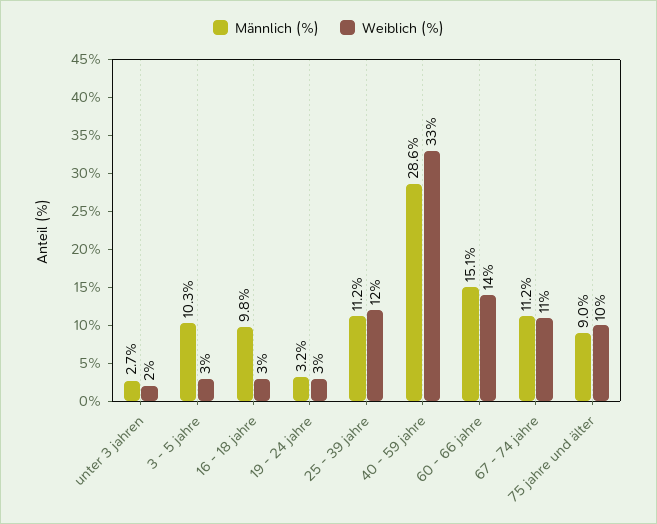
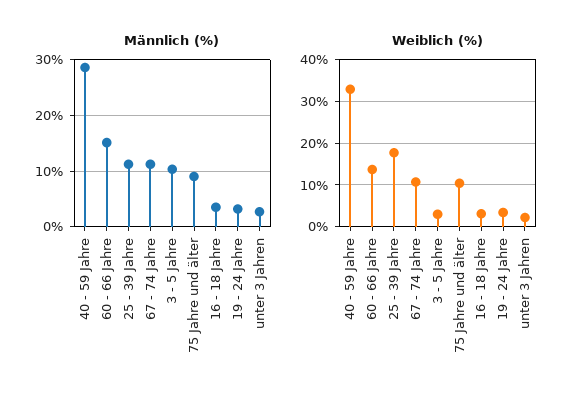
  {
    "Männlich (%)": {
      "unter 3 jahren": 2.7,
      "3 - 5 jahre": 10.3,
-     "16 - 18 jahre": 9.8,
+     "16 - 18 jahre": 4,
      "19 - 24 jahre": 3.2,
      "25 - 39 jahre": 11.2,
      "40 - 59 jahre": 28.6,
      "60 - 66 jahre": 15.1,
      "67 - 74 jahre": 11.2,
      "75 jahre und älter": 9
    },
    "Weiblich (%)": {
      "unter 3 jahren": 2,
      "3 - 5 jahre": 3,
      "16 - 18 jahre": 3,
      "19 - 24 jahre": 3,
-     "25 - 39 jahre": 12,
+     "25 - 39 jahre": 18,
      "40 - 59 jahre": 33,
      "60 - 66 jahre": 14,
      "67 - 74 jahre": 11,
      "75 jahre und älter": 10
    }
  }

